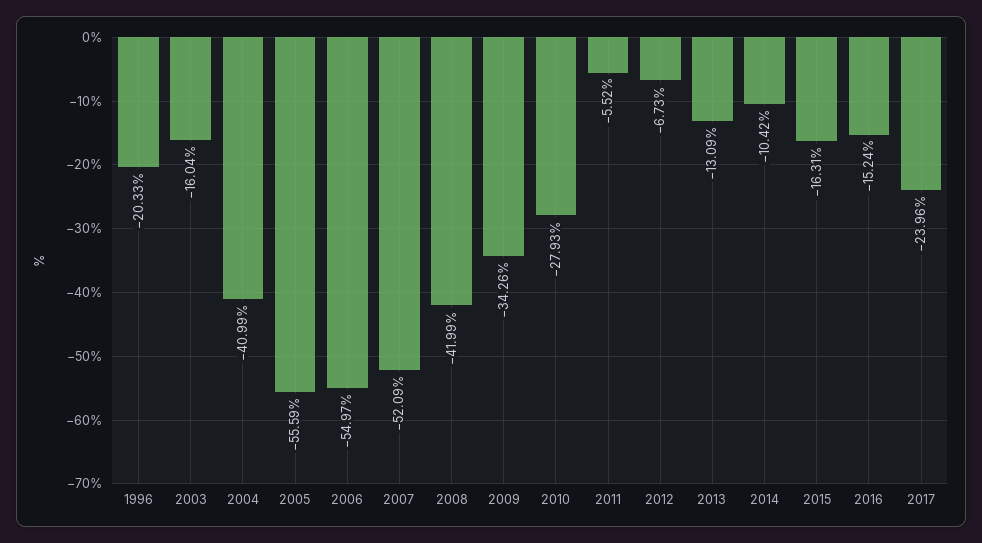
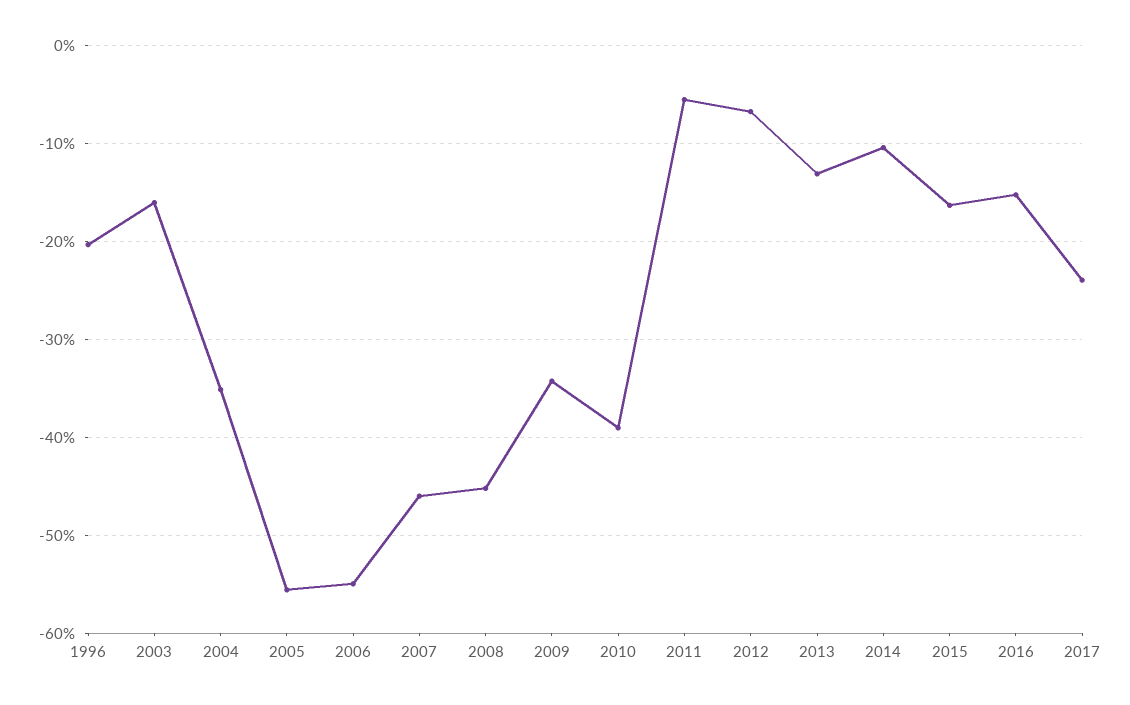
  {
    "1996": -20.33,
    "2003": -16.04,
-   "2004": -40.99,
+   "2004": -35,
    "2005": -55.59,
    "2006": -54.97,
-   "2007": -52.09,
+   "2007": -46,
-   "2008": -41.99,
+   "2008": -45,
    "2009": -34.26,
-   "2010": -27.93,
+   "2010": -39,
    "2011": -5.52,
    "2012": -6.73,
    "2013": -13.09,
    "2014": -10.42,
    "2015": -16.31,
    "2016": -15.24,
    "2017": -23.96
  }

